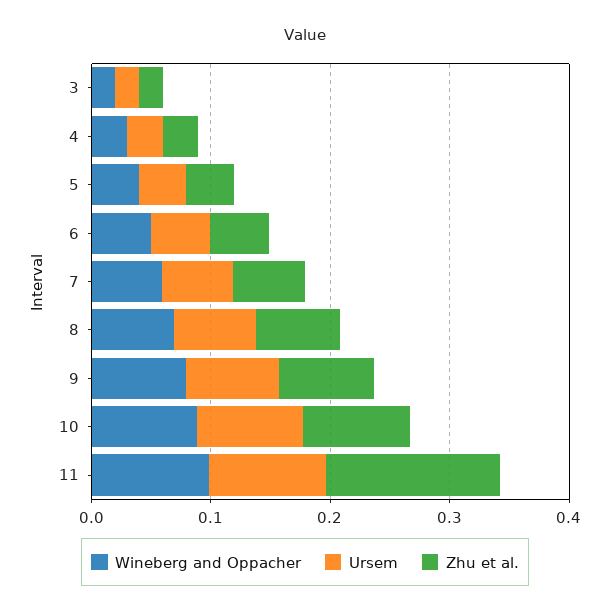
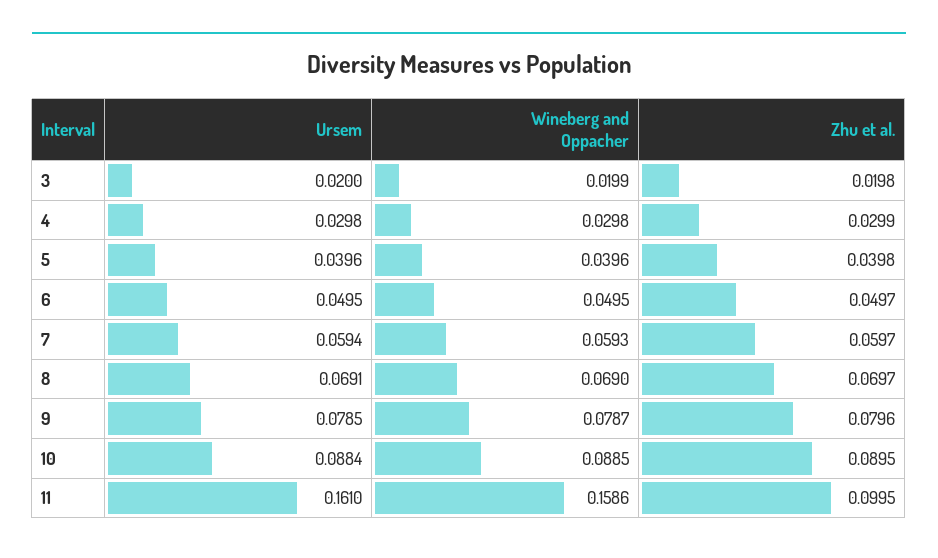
  {
    "Wineberg and Oppacher": {
      "3": 0.0199,
      "4": 0.0298,
      "5": 0.0396,
      "6": 0.0495,
      "7": 0.0593,
      "8": 0.069,
      "9": 0.0787,
      "10": 0.0885,
-     "11": 0.1
+     "11": 0.1586
    },
    "Ursem": {
      "3": 0.02,
      "4": 0.0298,
      "5": 0.0396,
      "6": 0.0495,
      "7": 0.0594,
      "8": 0.0691,
      "9": 0.0785,
      "10": 0.0884,
-     "11": 0.1
+     "11": 0.161
    },
    "Zhu et al.": {
      "3": 0.0198,
      "4": 0.0299,
      "5": 0.0398,
      "6": 0.0497,
      "7": 0.0597,
      "8": 0.0697,
      "9": 0.0796,
      "10": 0.0895,
-     "11": 0.14
+     "11": 0.0995
    }
  }

